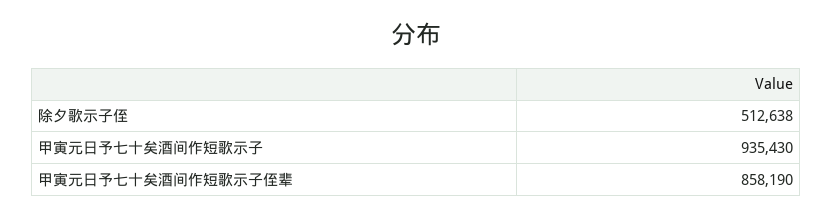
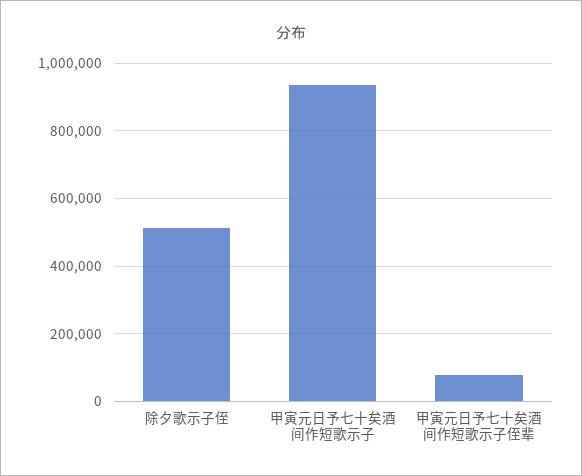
  {
    "除夕歌示子侄": 512638,
    "甲寅元日予七十矣酒间作短歌示子": 935430,
-   "甲寅元日予七十矣酒间作短歌示子侄辈": 858190
+   "甲寅元日予七十矣酒间作短歌示子侄辈": 80000
  }

